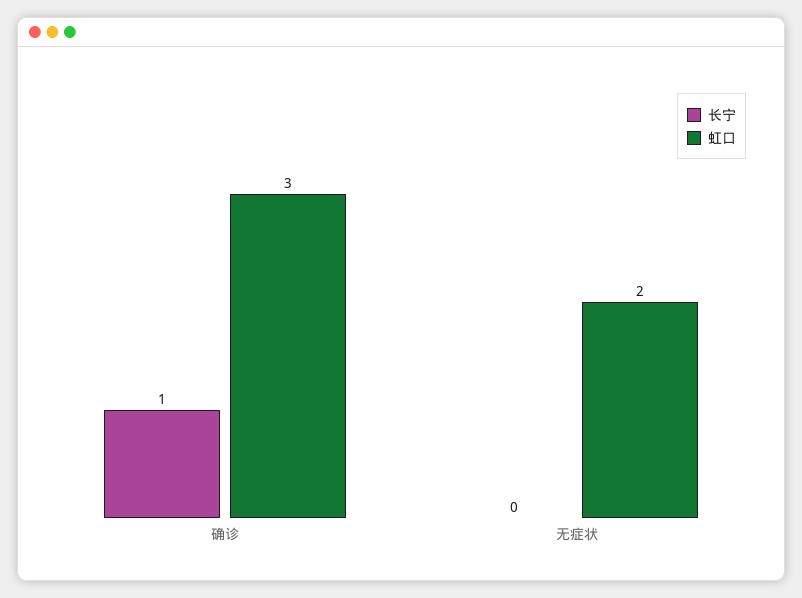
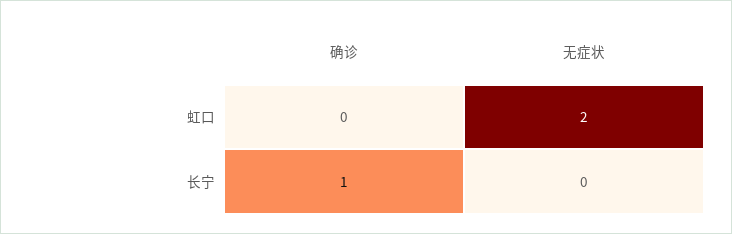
  {
    "长宁": {
      "确诊": 1,
      "无症状": 0
    },
    "虹口": {
-     "确诊": 3,
+     "确诊": 0,
      "无症状": 2
    }
  }

